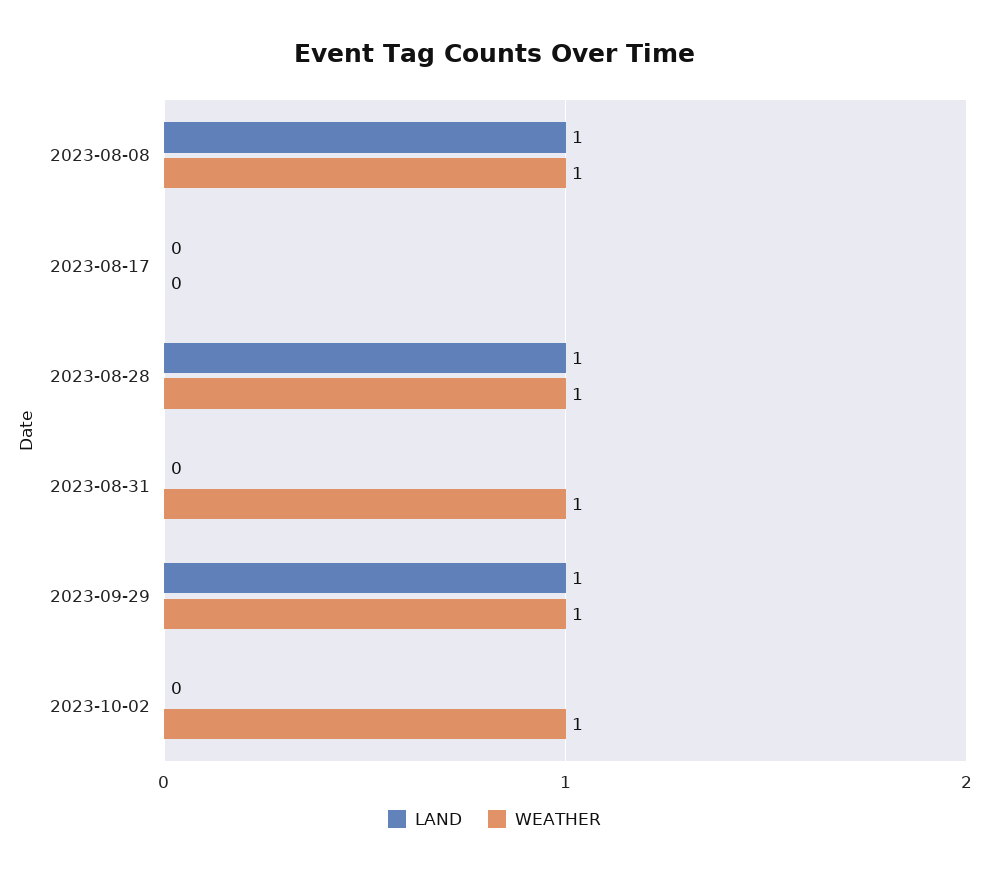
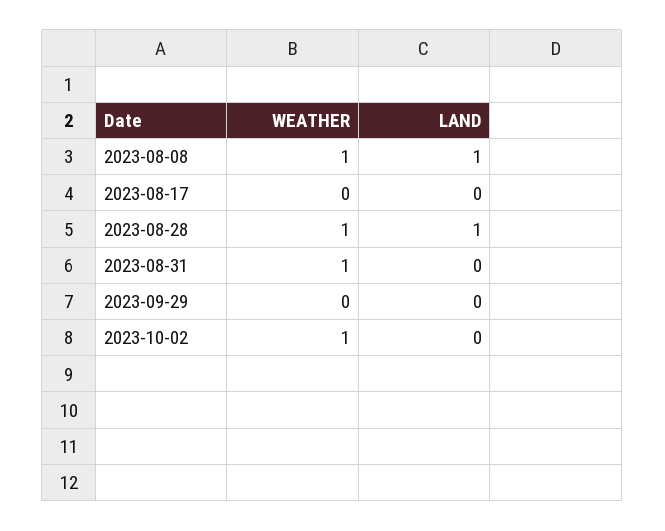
  {
    "LAND": {
      "2023-08-08": 1,
      "2023-08-17": 0,
      "2023-08-28": 1,
      "2023-08-31": 0,
-     "2023-09-29": 1,
+     "2023-09-29": 0,
      "2023-10-02": 0
    },
    "WEATHER": {
      "2023-08-08": 1,
      "2023-08-17": 0,
      "2023-08-28": 1,
      "2023-08-31": 1,
-     "2023-09-29": 1,
+     "2023-09-29": 0,
      "2023-10-02": 1
    }
  }

